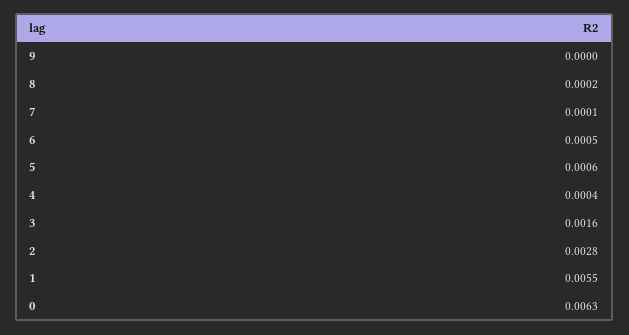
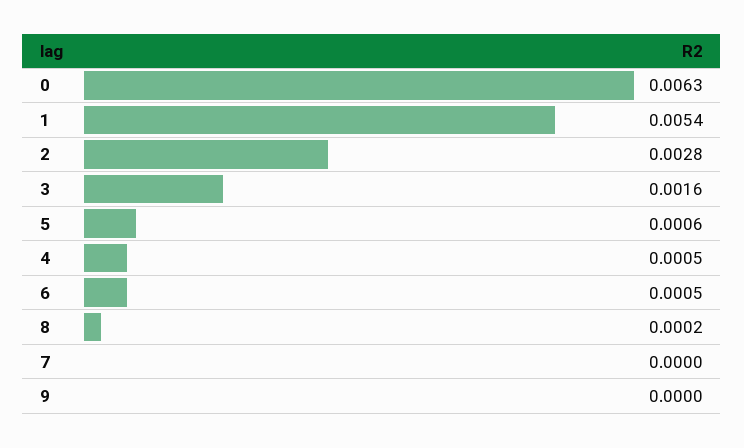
  {
    "9": 0,
    "8": 0.0002,
-   "7": 0.0001,
+   "7": 0,
    "6": 0.0005,
    "5": 0.0006,
-   "4": 0.0004,
+   "4": 0.0005,
    "3": 0.0016,
    "2": 0.0028,
-   "1": 0.0055,
+   "1": 0.0054,
    "0": 0.0063
  }

